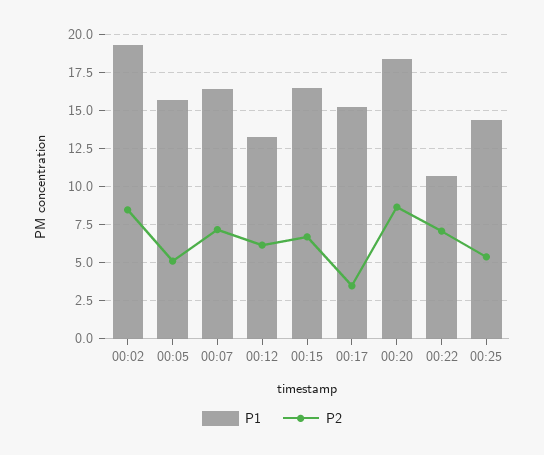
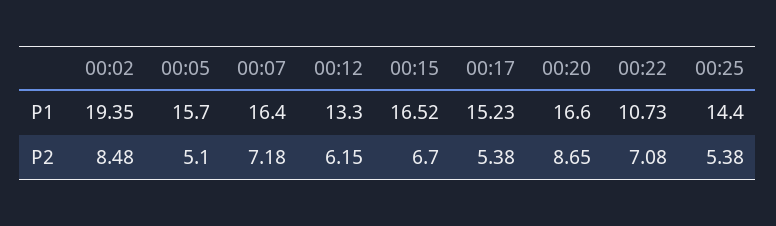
  {
    "P1": {
      "00:02": 19.35,
      "00:05": 15.7,
      "00:07": 16.4,
      "00:12": 13.3,
      "00:15": 16.52,
      "00:17": 15.23,
-     "00:20": 18.5,
+     "00:20": 16.6,
      "00:22": 10.73,
      "00:25": 14.4
    },
    "P2": {
      "00:02": 8.48,
      "00:05": 5.1,
      "00:07": 7.18,
      "00:12": 6.15,
      "00:15": 6.7,
-     "00:17": 3.5,
+     "00:17": 5.38,
      "00:20": 8.65,
      "00:22": 7.08,
      "00:25": 5.38
    }
  }

